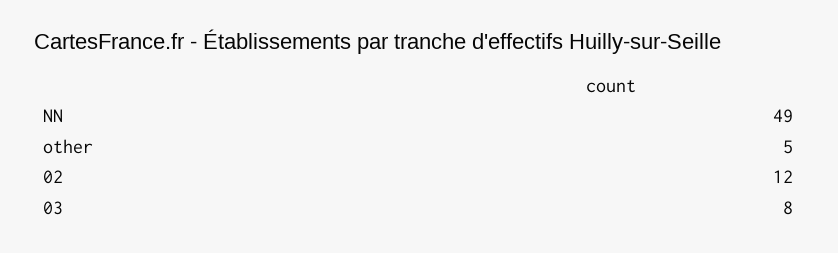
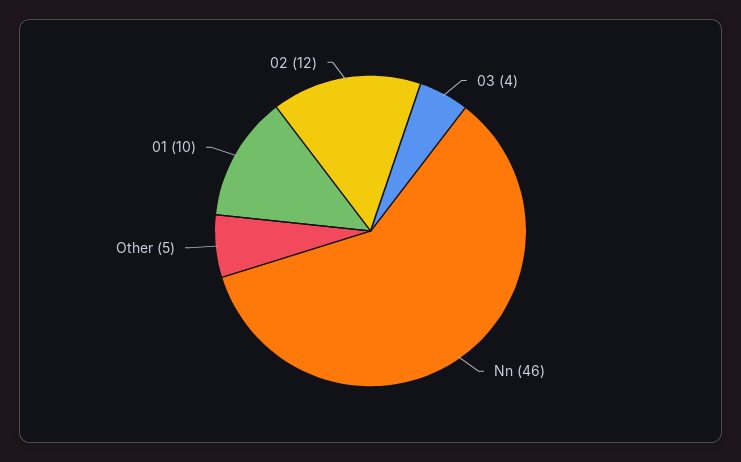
  {
-   "NN": 49,
+   "NN": 46,
    "other": 5,
    "02": 12,
-   "03": 8
+   "03": 4,
+   "01": 10
  }

